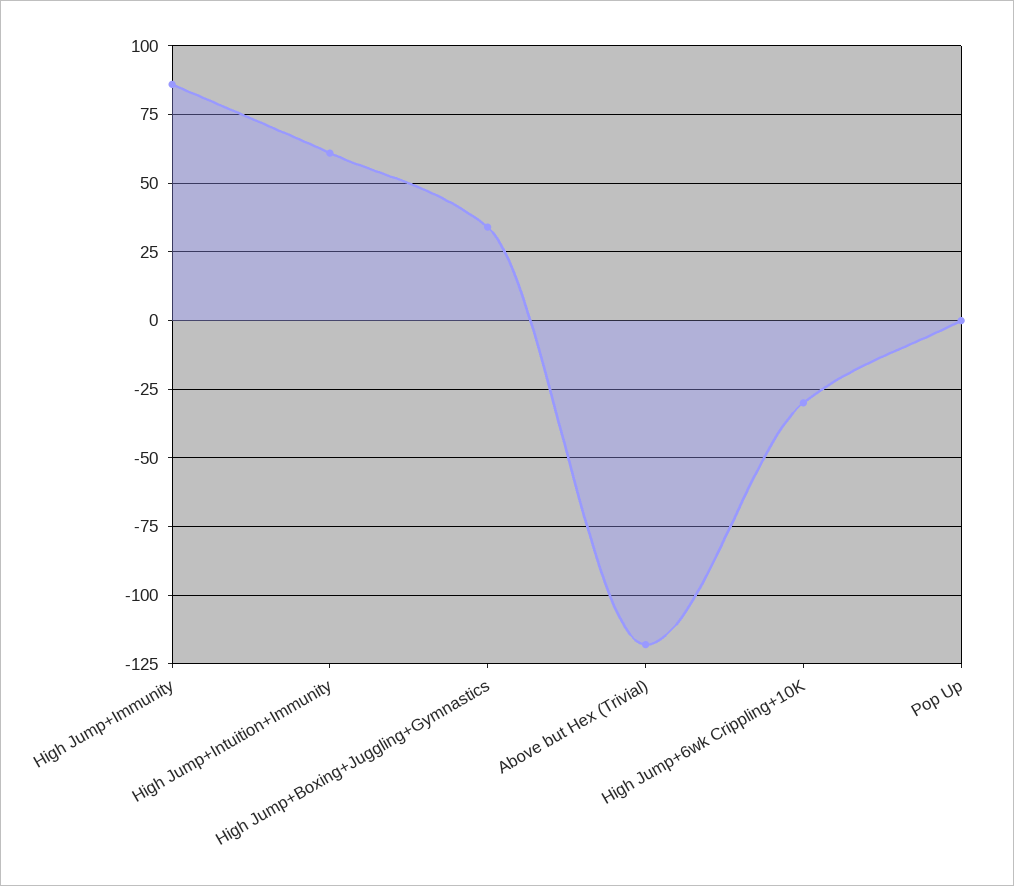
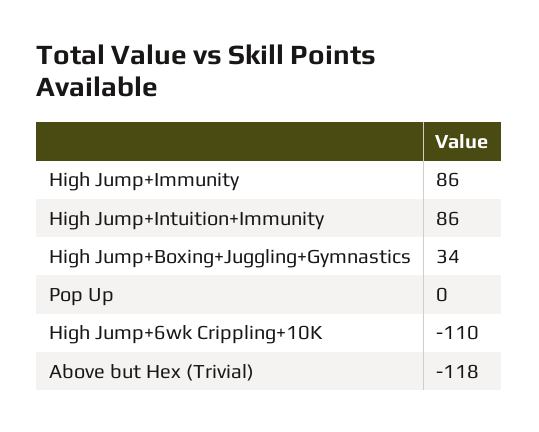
  {
    "High Jump+Immunity": 86,
-   "High Jump+Intuition+Immunity": 60,
+   "High Jump+Intuition+Immunity": 86,
    "High Jump+Boxing+Juggling+Gymnastics": 34,
    "Above but Hex (Trivial)": -118,
-   "High Jump+6wk Crippling+10K": -30,
+   "High Jump+6wk Crippling+10K": -110,
    "Pop Up": 0
  }

